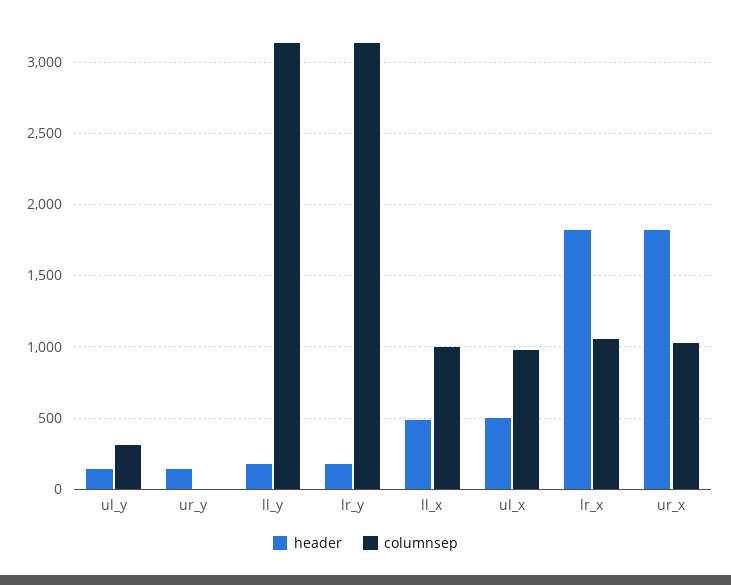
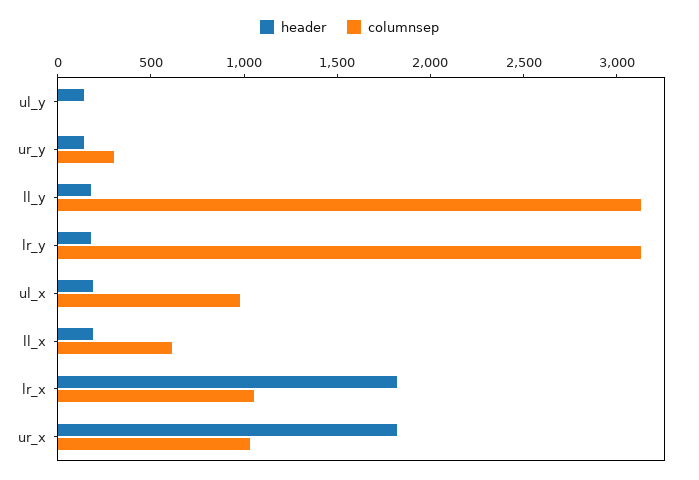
  {
    "header": {
      "ul_y": 150,
      "ur_y": 150,
      "ll_y": 200,
      "lr_y": 200,
-     "ll_x": 500,
+     "ll_x": 200,
-     "ul_x": 500,
+     "ul_x": 200,
      "lr_x": 1800,
      "ur_x": 1800
    },
    "columnsep": {
-     "ul_y": 300,
+     "ul_y": 0,
-     "ur_y": 0,
+     "ur_y": 300,
      "ll_y": 3150,
      "lr_y": 3150,
-     "ll_x": 1000,
+     "ll_x": 600,
      "ul_x": 1000,
      "lr_x": 1050,
      "ur_x": 1050
    }
  }

